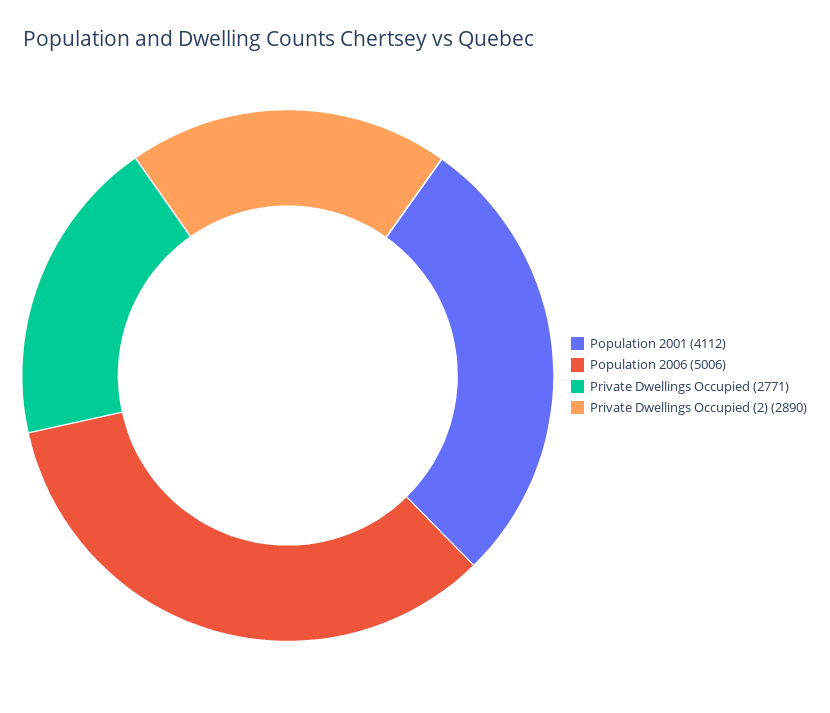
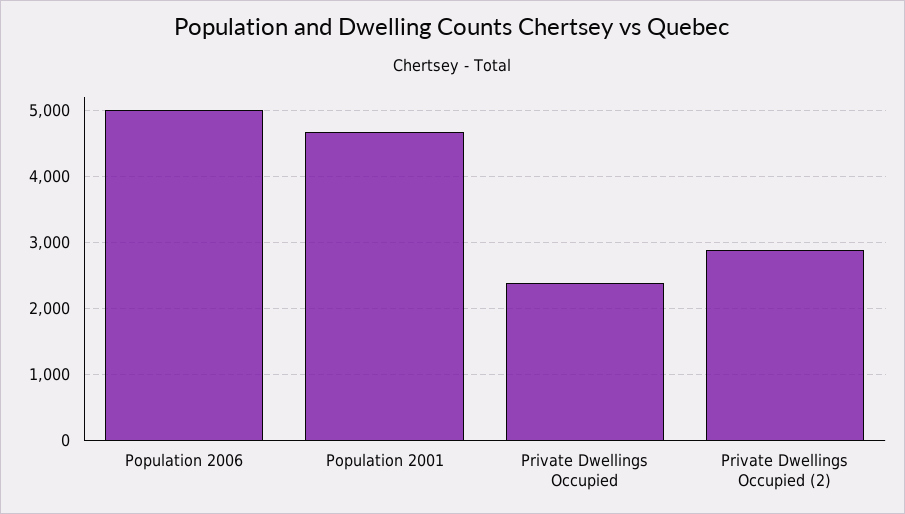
  {
-   "Population 2001": 4112,
+   "Population 2001": 4700,
    "Population 2006": 5006,
-   "Private Dwellings Occupied": 2771,
+   "Private Dwellings Occupied": 2400,
    "Private Dwellings Occupied (2)": 2890
  }

